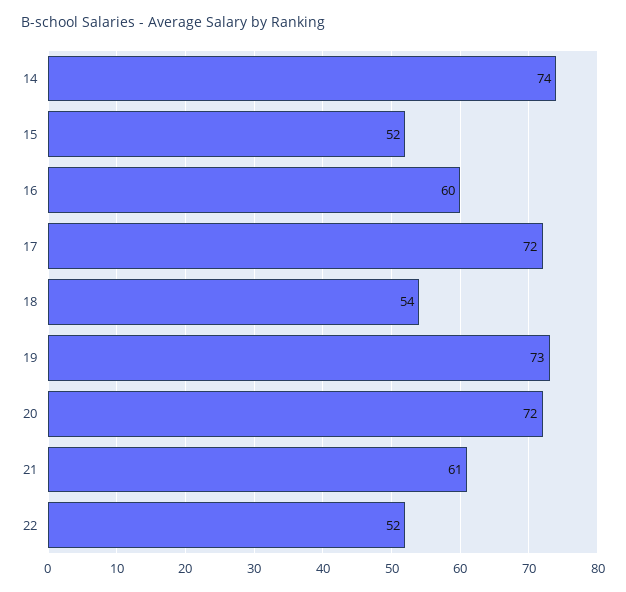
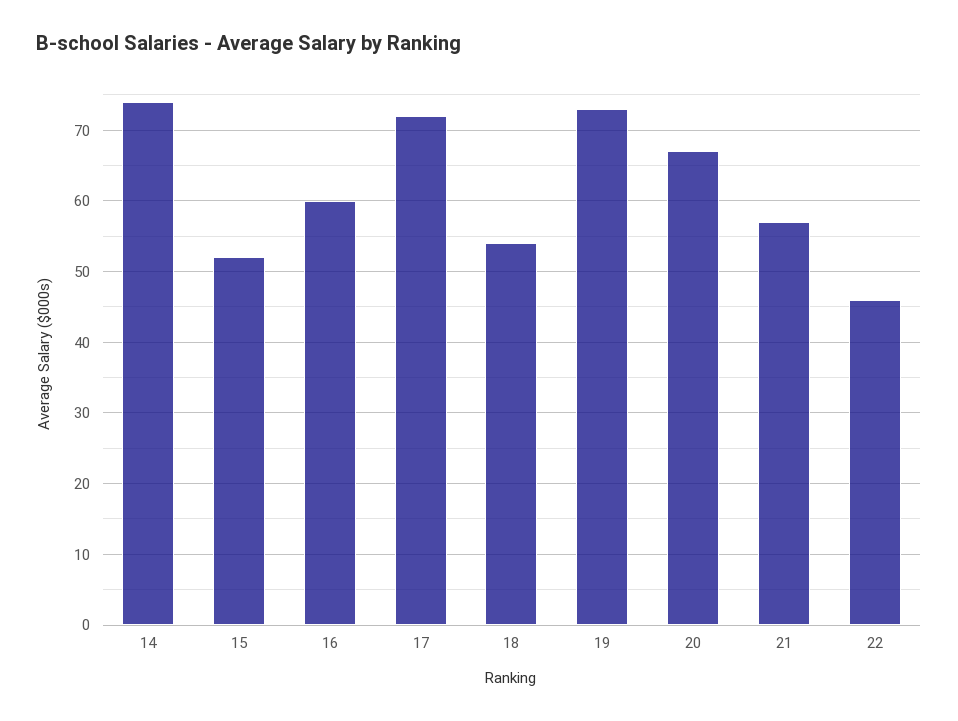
  {
    "14": 74,
    "15": 52,
    "16": 60,
    "17": 72,
    "18": 54,
    "19": 73,
-   "20": 72,
+   "20": 67,
-   "21": 61,
+   "21": 57,
-   "22": 52
+   "22": 46
  }

